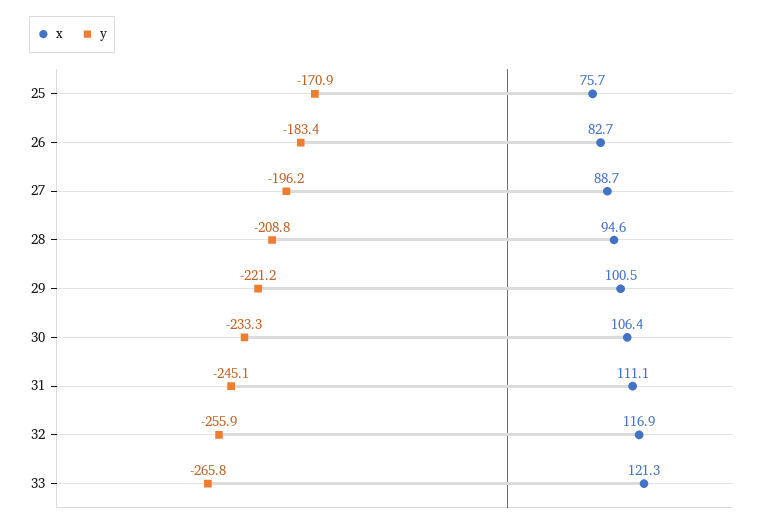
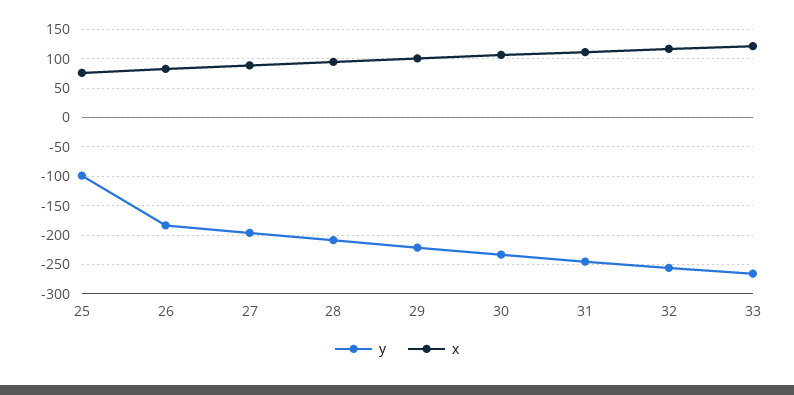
  {
    "x": {
      "25": 75.7,
      "26": 82.7,
      "27": 88.7,
      "28": 94.6,
      "29": 100.5,
      "30": 106.4,
      "31": 111.1,
      "32": 116.9,
      "33": 121.3
    },
    "y": {
-     "25": -170.9,
+     "25": -100,
      "26": -183.4,
      "27": -196.2,
      "28": -208.8,
      "29": -221.2,
      "30": -233.3,
      "31": -245.1,
      "32": -255.9,
      "33": -265.8
    }
  }

